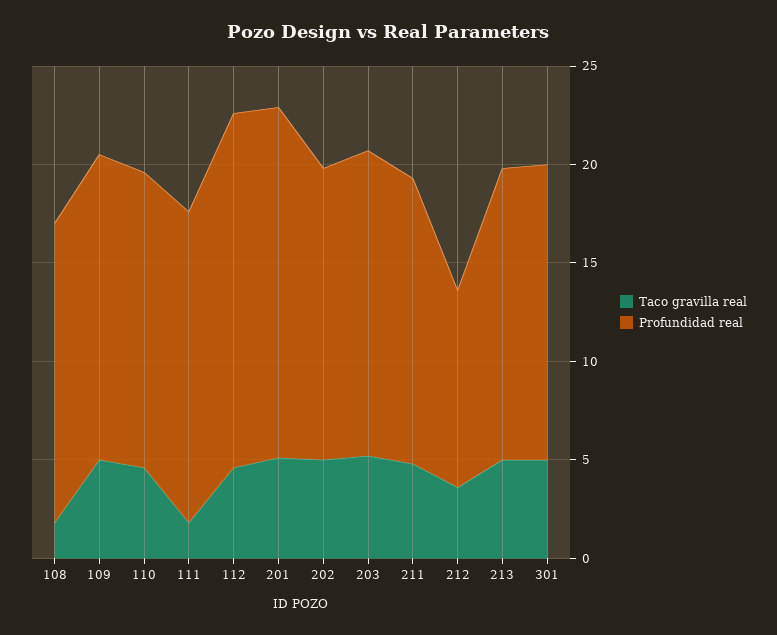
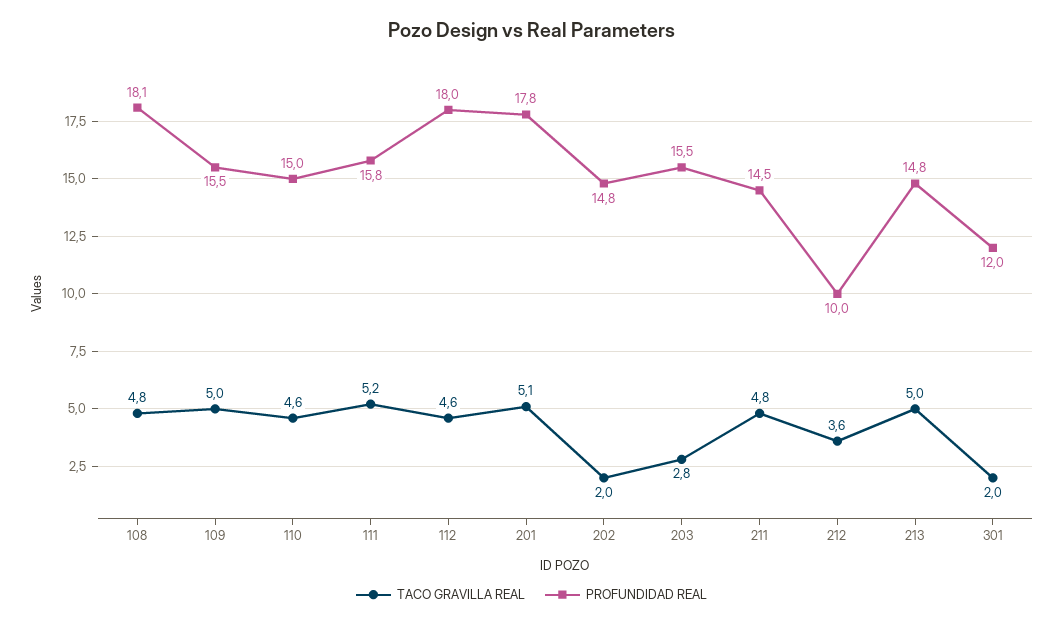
  {
    "Taco gravilla real": {
-     "108": 2,
+     "108": 4.8,
      "109": 5,
      "110": 4.6,
-     "111": 2,
+     "111": 5.2,
      "112": 4.6,
      "201": 5.1,
-     "202": 5,
+     "202": 2,
-     "203": 5,
+     "203": 2.8,
      "211": 4.8,
      "212": 3.6,
      "213": 5,
-     "301": 5
+     "301": 2
    },
    "Profundidad real": {
-     "108": 15,
+     "108": 18.1,
      "109": 15.5,
      "110": 15,
      "111": 15.8,
      "112": 18,
      "201": 17.8,
      "202": 14.8,
      "203": 15.5,
      "211": 14.5,
      "212": 10,
      "213": 14.8,
-     "301": 15
+     "301": 12
    }
  }

